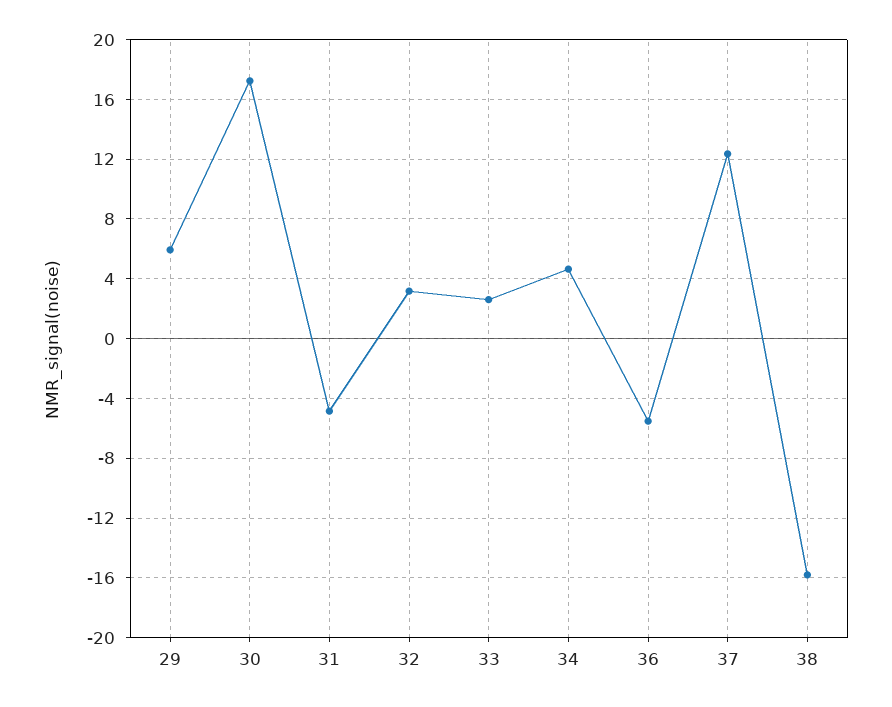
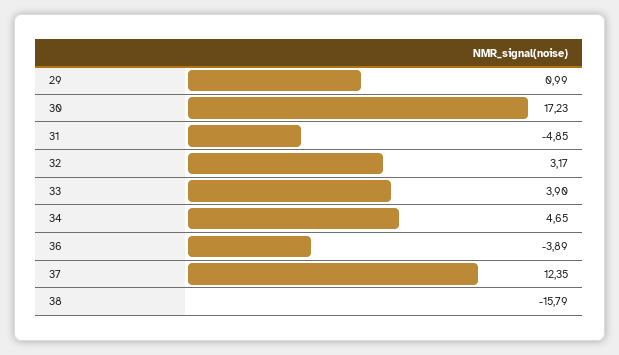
  {
-   "29": 6,
+   "29": 0.99,
    "30": 17.23,
    "31": -4.85,
    "32": 3.17,
-   "33": 2.5,
+   "33": 3.9,
    "34": 4.65,
-   "36": -5.5,
+   "36": -3.89,
    "37": 12.35,
    "38": -15.79
  }

